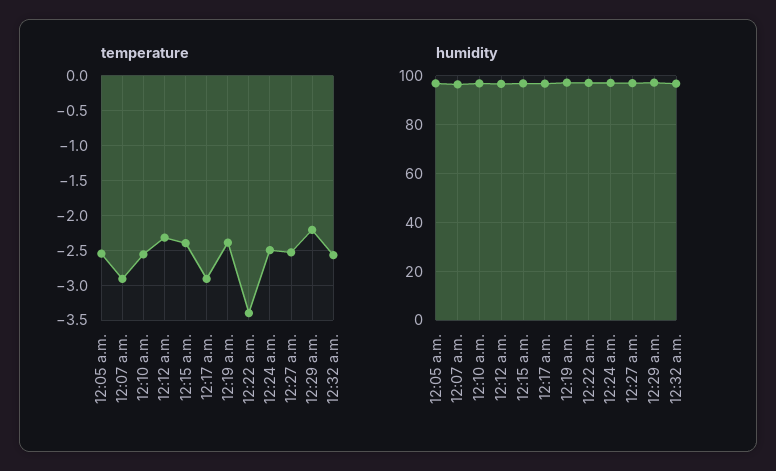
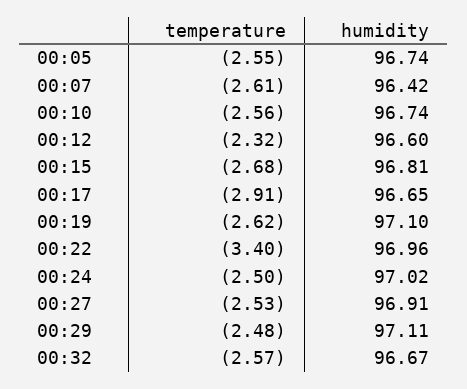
  {
    "temperature": {
      "12:05 a.m.": -2.55,
-     "12:07 a.m.": -2.9,
+     "12:07 a.m.": -2.61,
      "12:10 a.m.": -2.56,
      "12:12 a.m.": -2.32,
-     "12:15 a.m.": -2.4,
+     "12:15 a.m.": -2.68,
      "12:17 a.m.": -2.91,
-     "12:19 a.m.": -2.4,
+     "12:19 a.m.": -2.62,
      "12:22 a.m.": -3.4,
      "12:24 a.m.": -2.5,
      "12:27 a.m.": -2.53,
-     "12:29 a.m.": -2.2,
+     "12:29 a.m.": -2.48,
      "12:32 a.m.": -2.57
    },
    "humidity": {
      "12:05 a.m.": 96.74,
      "12:07 a.m.": 96.42,
      "12:10 a.m.": 96.74,
      "12:12 a.m.": 96.6,
      "12:15 a.m.": 96.81,
      "12:17 a.m.": 96.65,
      "12:19 a.m.": 97.1,
      "12:22 a.m.": 96.96,
      "12:24 a.m.": 97.02,
      "12:27 a.m.": 96.91,
      "12:29 a.m.": 97.11,
      "12:32 a.m.": 96.67
    }
  }

